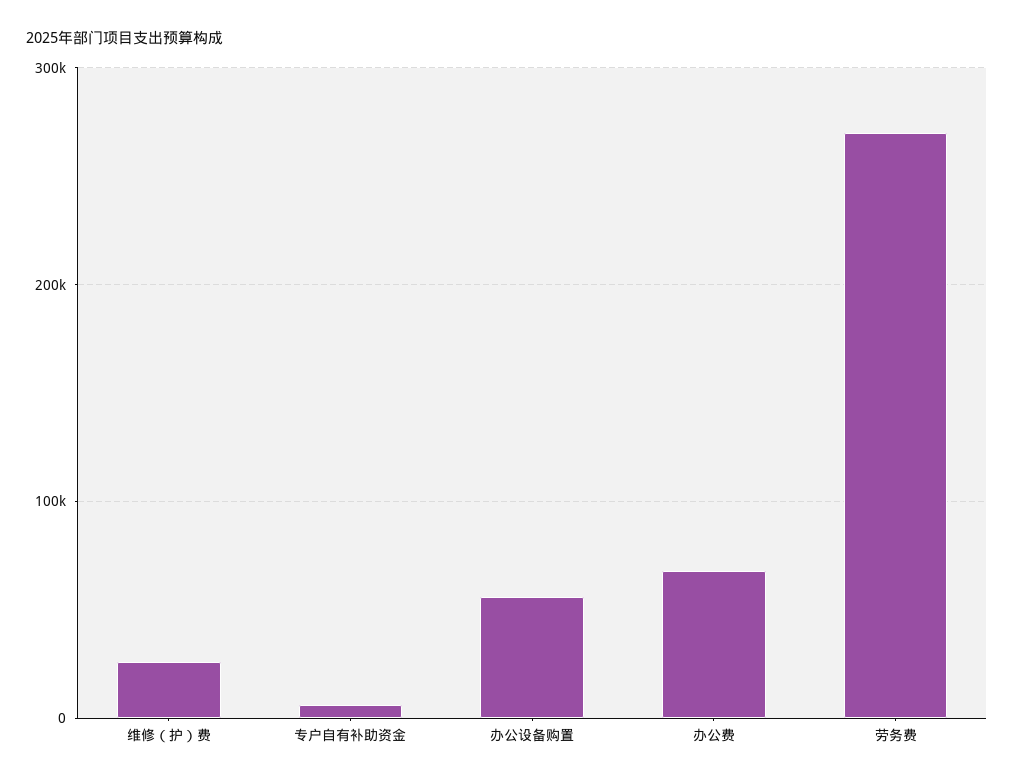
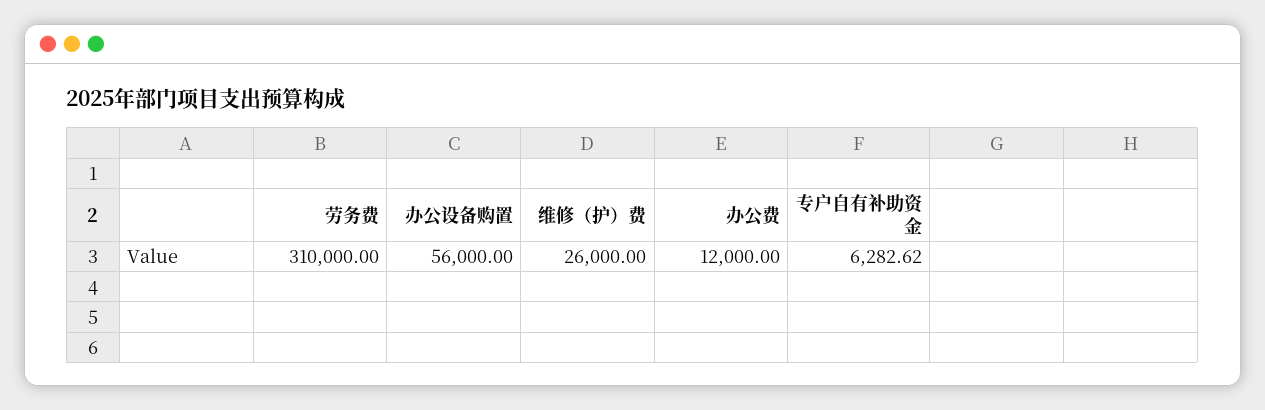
  {
    "维修（护）费": 26000,
    "专户自有补助资金": 6282.62,
    "办公设备购置": 56000,
-   "办公费": 70000,
+   "办公费": 12000,
-   "劳务费": 270000
+   "劳务费": 310000
  }

